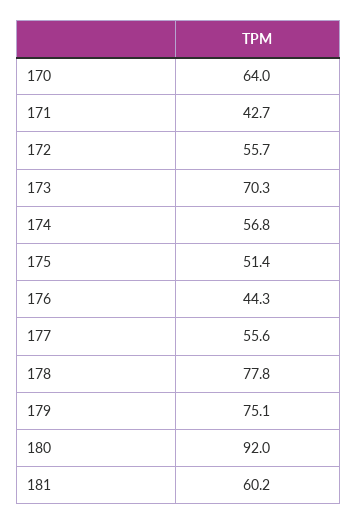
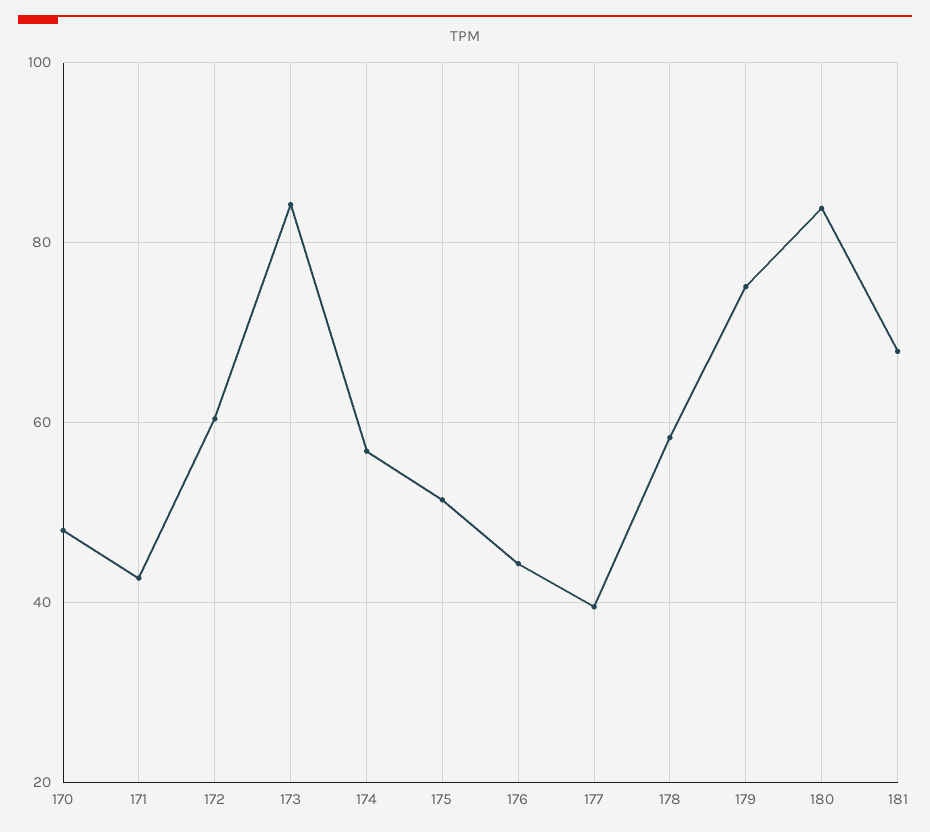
  {
-   "170": 64,
+   "170": 48,
    "171": 42.7,
-   "172": 55.7,
+   "172": 60,
-   "173": 70.3,
+   "173": 84,
    "174": 56.8,
    "175": 51.4,
    "176": 44.3,
-   "177": 55.6,
+   "177": 40,
-   "178": 77.8,
+   "178": 58,
    "179": 75.1,
-   "180": 92,
+   "180": 84,
-   "181": 60.2
+   "181": 68
  }

